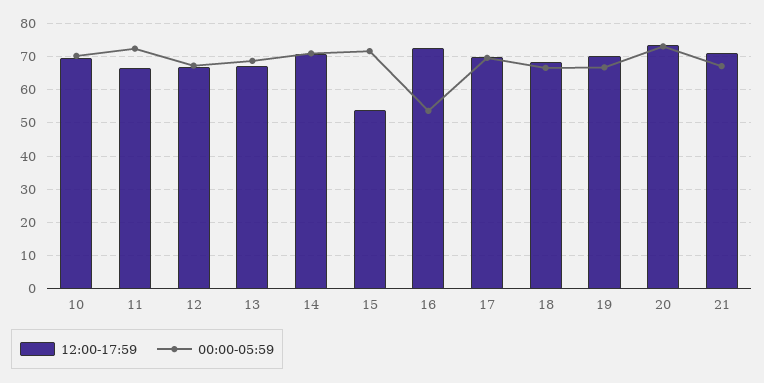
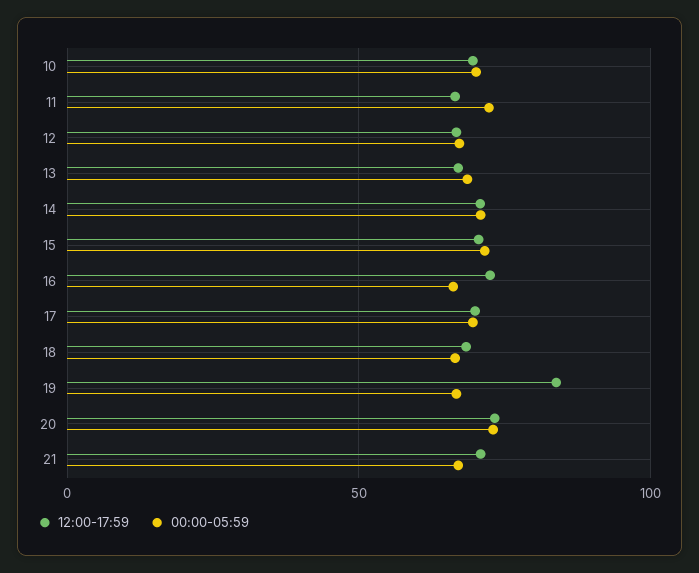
  {
    "12:00-17:59": {
      "10": 70,
      "11": 66,
      "12": 66,
      "13": 68,
      "14": 70,
-     "15": 54,
+     "15": 70,
      "16": 72,
      "17": 70,
      "18": 68,
-     "19": 70,
+     "19": 85,
      "20": 74,
      "21": 70
    },
    "00:00-05:59": {
      "10": 70,
      "11": 72,
      "12": 68,
      "13": 68,
      "14": 70,
      "15": 72,
-     "16": 54,
+     "16": 65,
      "17": 70,
      "18": 66,
      "19": 66,
      "20": 74,
      "21": 68
    }
  }

